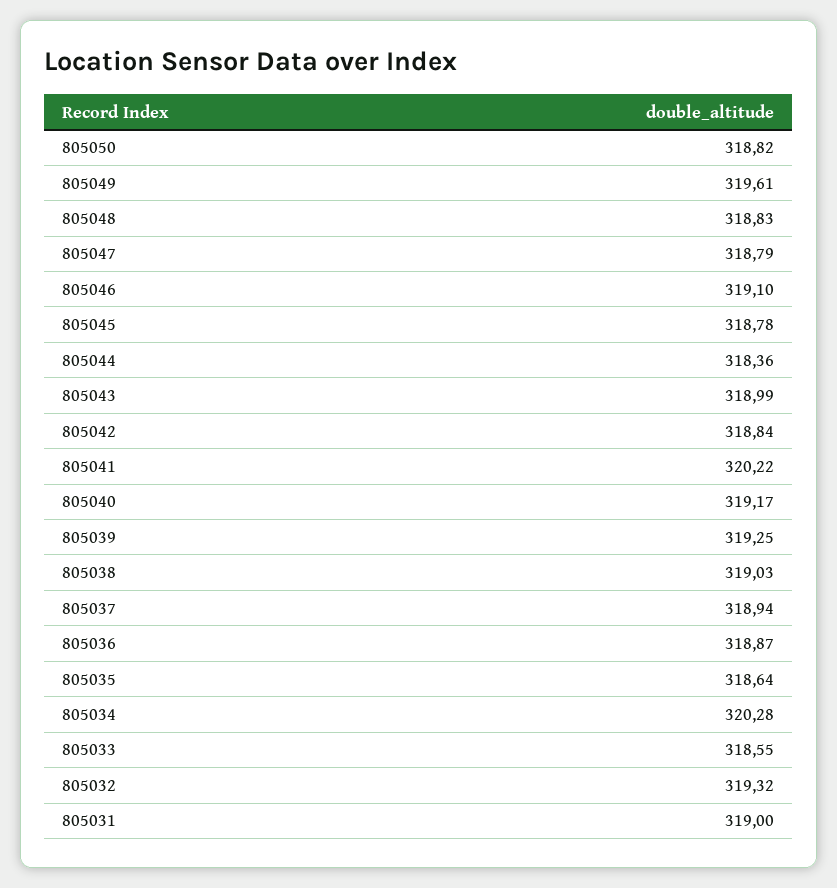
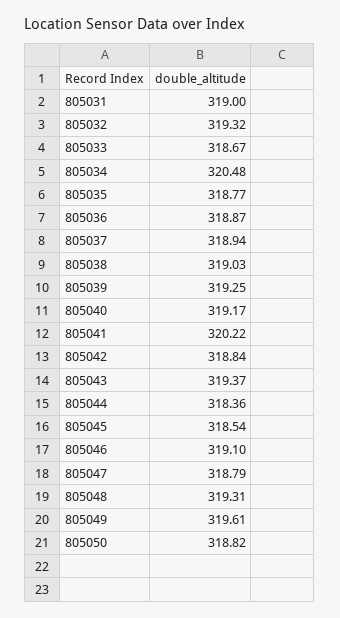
  {
    "805050": 318.82,
    "805049": 319.61,
-   "805048": 318.83,
+   "805048": 319.31,
    "805047": 318.79,
    "805046": 319.1,
-   "805045": 318.78,
+   "805045": 318.54,
    "805044": 318.36,
-   "805043": 318.99,
+   "805043": 319.37,
    "805042": 318.84,
    "805041": 320.22,
    "805040": 319.17,
    "805039": 319.25,
    "805038": 319.03,
    "805037": 318.94,
    "805036": 318.87,
-   "805035": 318.64,
+   "805035": 318.77,
-   "805034": 320.28,
+   "805034": 320.48,
-   "805033": 318.55,
+   "805033": 318.67,
    "805032": 319.32,
    "805031": 319
  }

